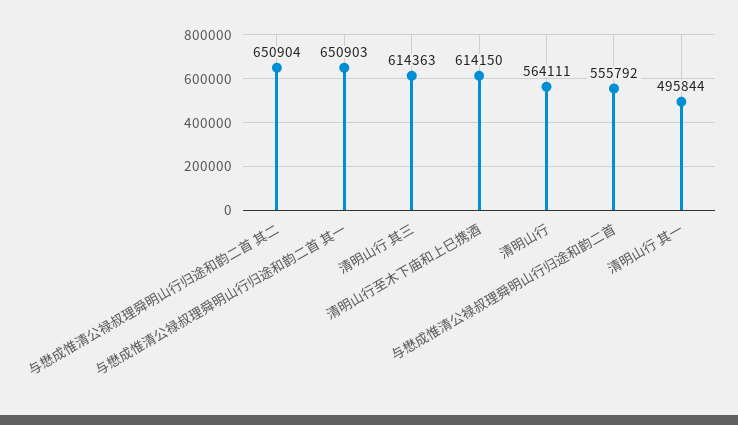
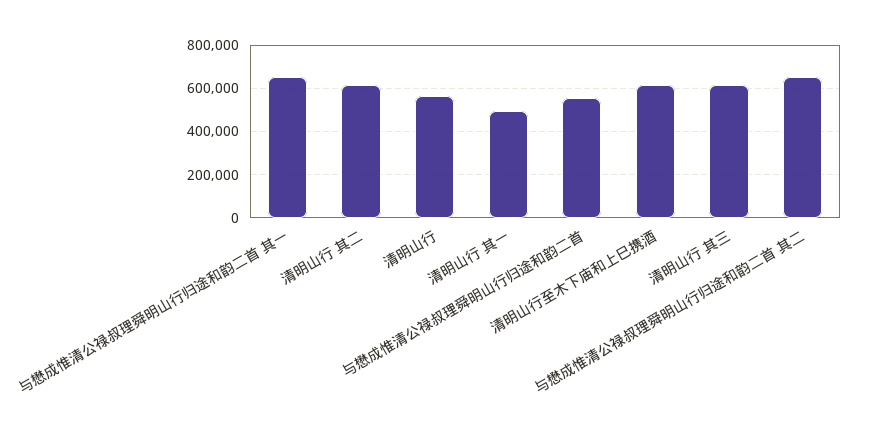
  {
    "与懋成惟清公禄叔理舜明山行归途和韵二首 其二": 650904,
    "与懋成惟清公禄叔理舜明山行归途和韵二首 其一": 650903,
    "清明山行 其三": 614363,
    "清明山行至木下庙和上巳携酒": 614150,
    "清明山行": 564111,
    "与懋成惟清公禄叔理舜明山行归途和韵二首": 555792,
-   "清明山行 其一": 495844
+   "清明山行 其一": 495844,
+   "清明山行 其二": 600000
  }

